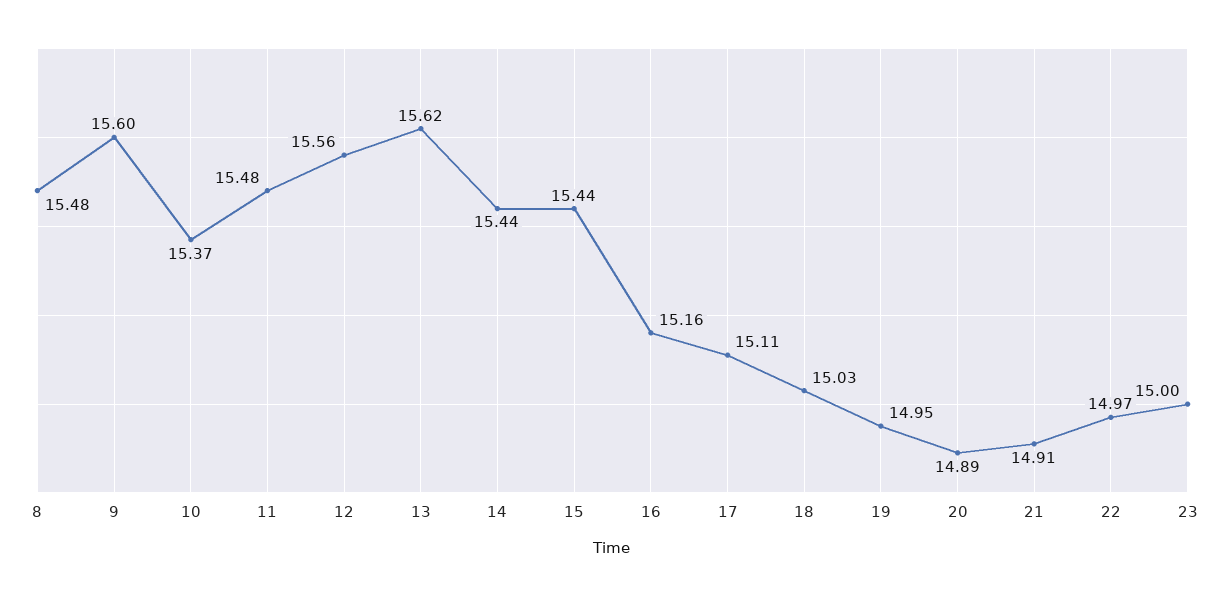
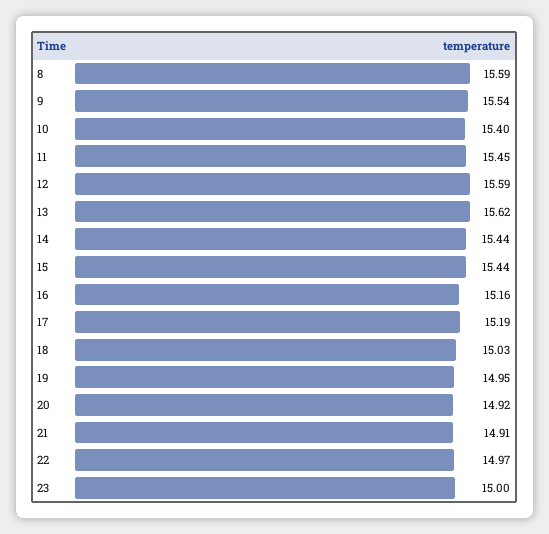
  {
-   "8": 15.48,
+   "8": 15.59,
-   "9": 15.6,
+   "9": 15.54,
-   "10": 15.37,
+   "10": 15.4,
-   "11": 15.48,
+   "11": 15.45,
-   "12": 15.56,
+   "12": 15.59,
    "13": 15.62,
    "14": 15.44,
    "15": 15.44,
    "16": 15.16,
-   "17": 15.11,
+   "17": 15.19,
    "18": 15.03,
    "19": 14.95,
-   "20": 14.89,
+   "20": 14.92,
    "21": 14.91,
    "22": 14.97,
    "23": 15
  }

